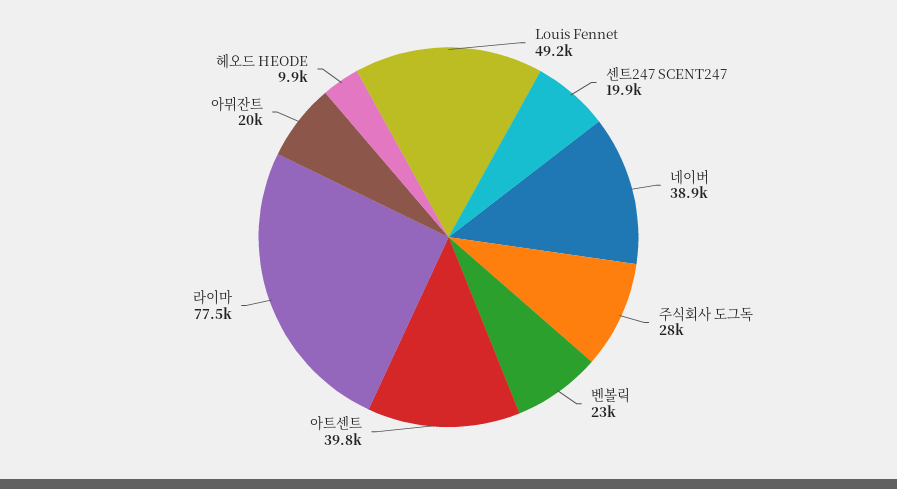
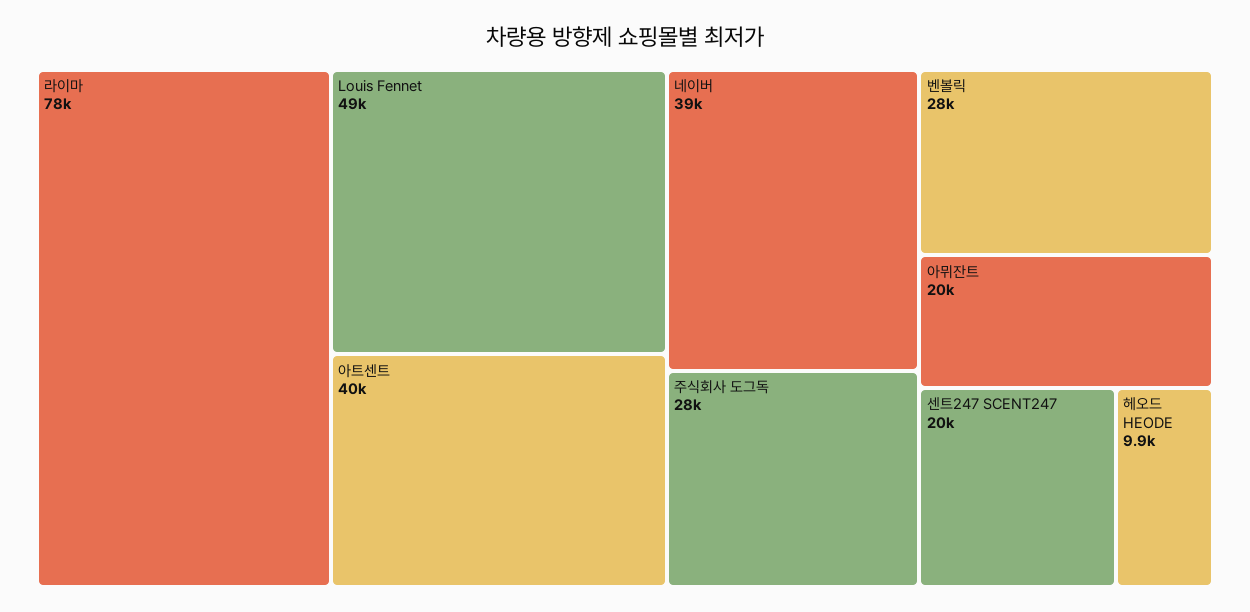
  {
    "Louis Fennet": 49200,
    "센트247 SCENT247": 19900,
    "네이버": 38900,
    "주식회사 도그독": 28000,
-   "벤볼릭": 23000,
+   "벤볼릭": 28000,
    "아트센트": 39800,
    "라이마": 77500,
    "아뮈잔트": 20000,
    "헤오드 HEODE": 9900
  }

